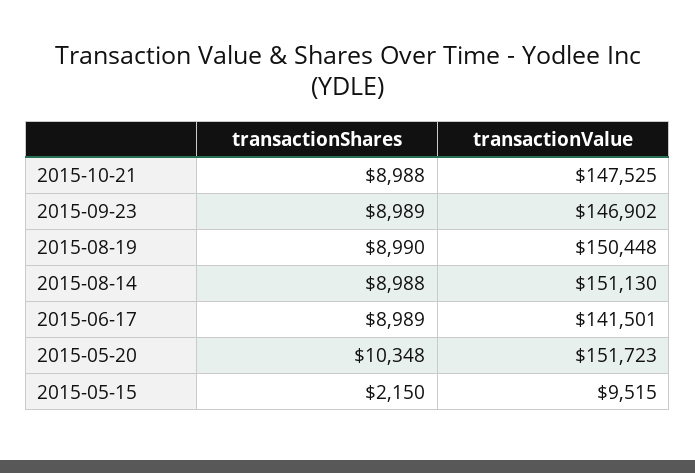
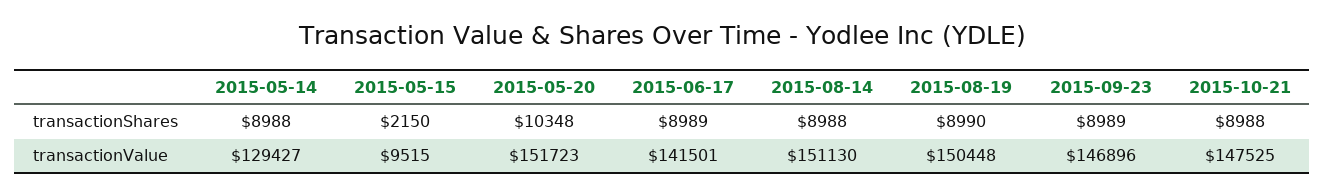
  {
    "transactionShares": {
      "2015-10-21": 8988,
      "2015-09-23": 8989,
      "2015-08-19": 8990,
      "2015-08-14": 8988,
      "2015-06-17": 8989,
      "2015-05-20": 10348,
-     "2015-05-15": 2150
+     "2015-05-15": 2150,
+     "2015-05-14": 8988
    },
    "transactionValue": {
      "2015-10-21": 147525,
-     "2015-09-23": 146902,
+     "2015-09-23": 146896,
      "2015-08-19": 150448,
      "2015-08-14": 151130,
      "2015-06-17": 141501,
      "2015-05-20": 151723,
-     "2015-05-15": 9515
+     "2015-05-15": 9515,
+     "2015-05-14": 129427
    }
  }

